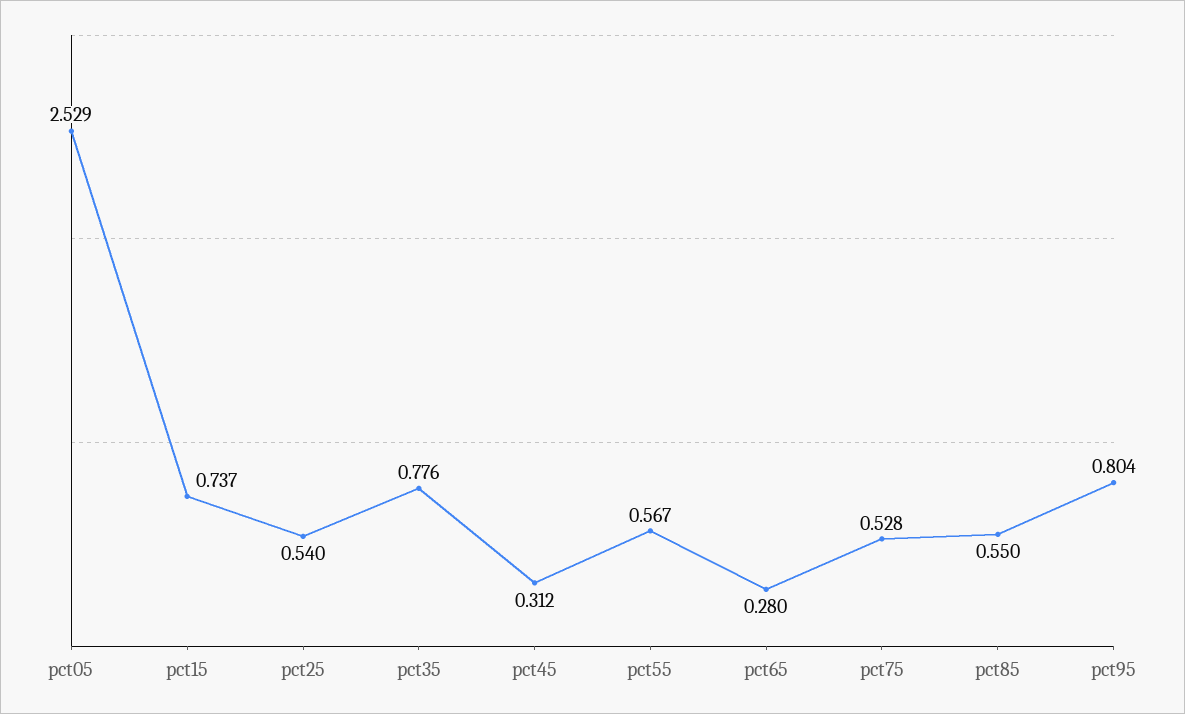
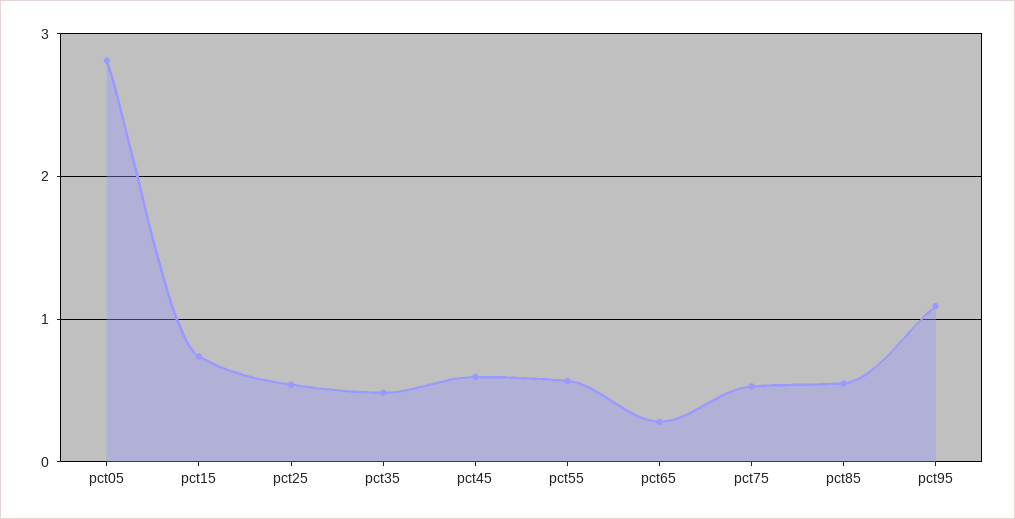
  {
-   "pct05": 2.529,
+   "pct05": 2.8,
    "pct15": 0.737,
    "pct25": 0.54,
-   "pct35": 0.776,
+   "pct35": 0.5,
-   "pct45": 0.312,
+   "pct45": 0.6,
    "pct55": 0.567,
    "pct65": 0.28,
    "pct75": 0.528,
    "pct85": 0.55,
-   "pct95": 0.804
+   "pct95": 1.1
  }

